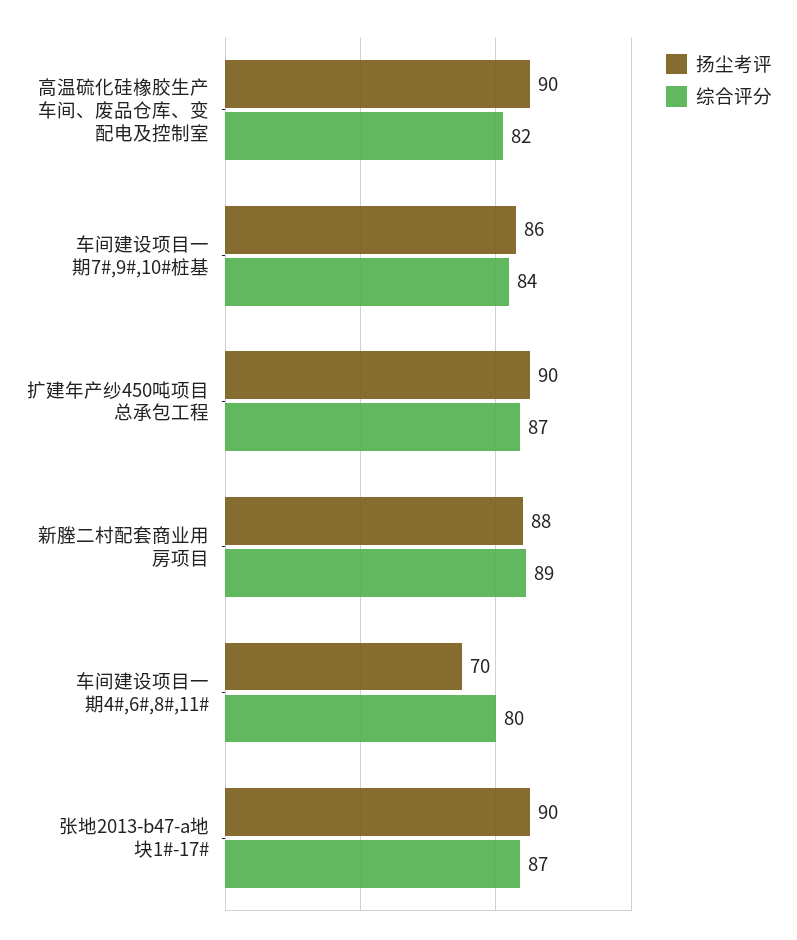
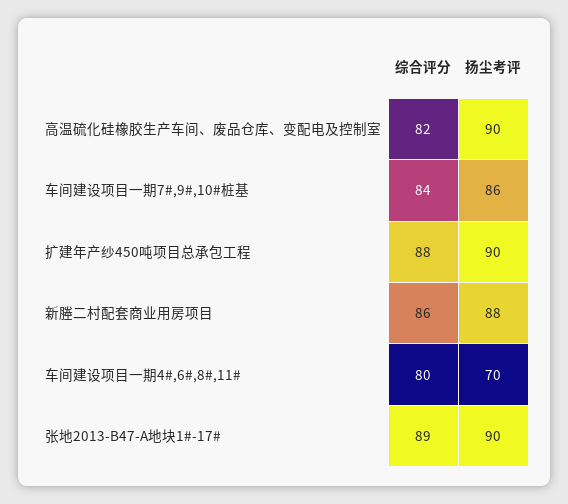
  {
    "扬尘考评": {
      "高温硫化硅橡胶生产车间、废品仓库、变配电及控制室": 90,
      "车间建设项目一期7#,9#,10#桩基": 86,
      "扩建年产纱450吨项目总承包工程": 90,
      "新塍二村配套商业用房项目": 88,
      "车间建设项目一期4#,6#,8#,11#": 70,
      "张地2013-b47-a地块1#-17#": 90
    },
    "综合评分": {
      "高温硫化硅橡胶生产车间、废品仓库、变配电及控制室": 82,
      "车间建设项目一期7#,9#,10#桩基": 84,
-     "扩建年产纱450吨项目总承包工程": 87,
+     "扩建年产纱450吨项目总承包工程": 88,
-     "新塍二村配套商业用房项目": 89,
+     "新塍二村配套商业用房项目": 86,
      "车间建设项目一期4#,6#,8#,11#": 80,
-     "张地2013-b47-a地块1#-17#": 87
+     "张地2013-b47-a地块1#-17#": 89
    }
  }

